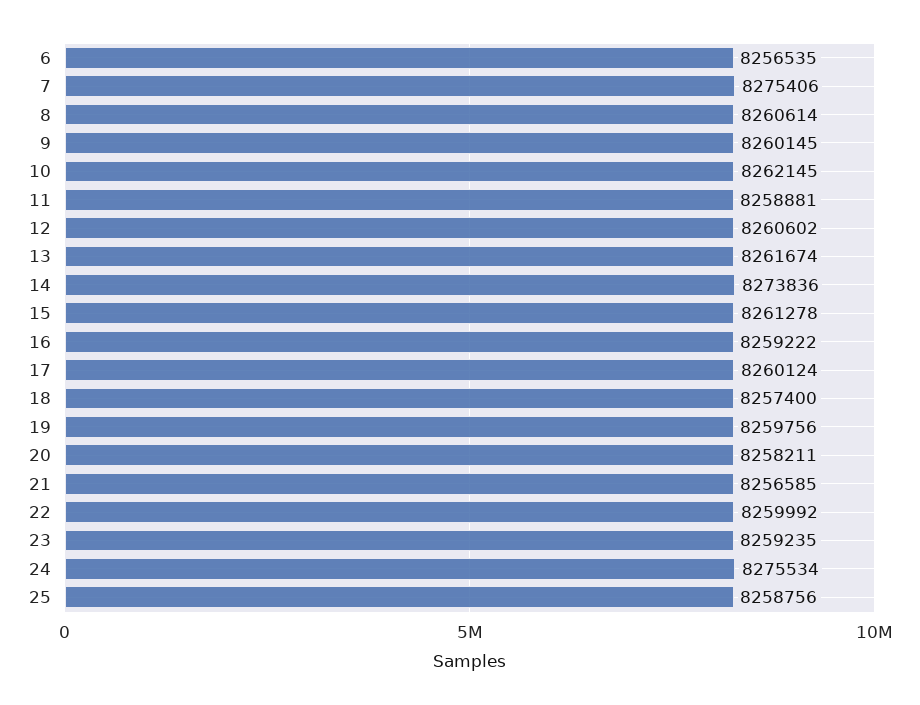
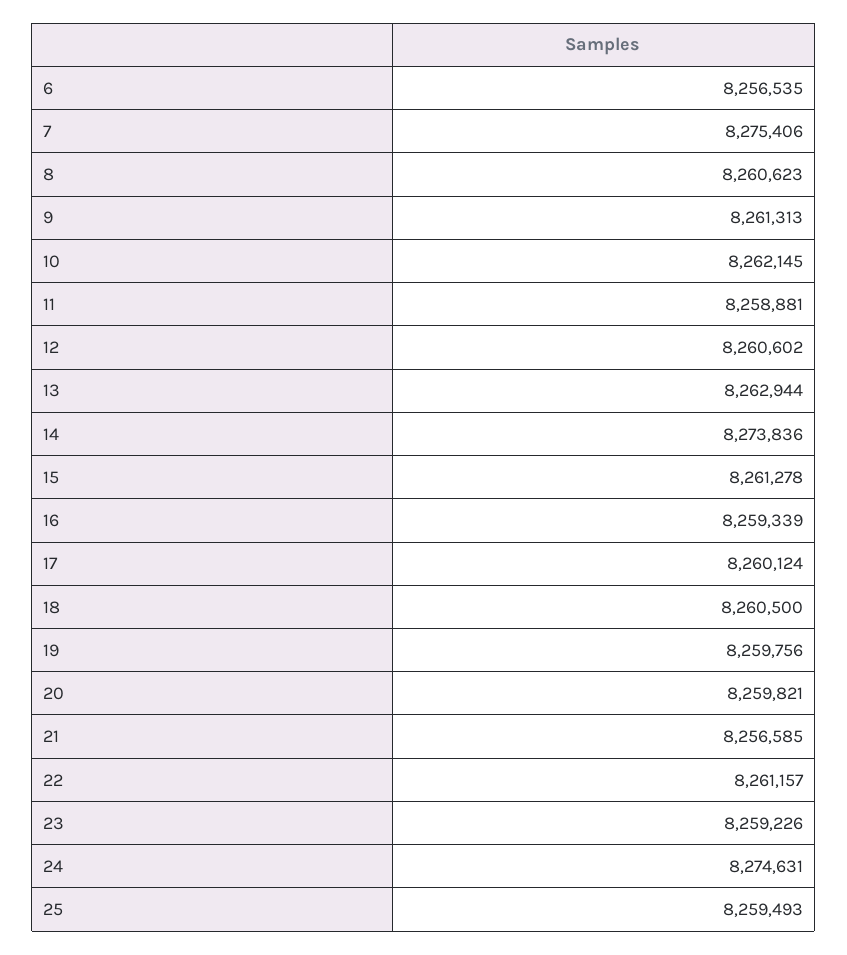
  {
    "6": 8256535,
    "7": 8275406,
-   "8": 8260614,
+   "8": 8260623,
-   "9": 8260145,
+   "9": 8261313,
    "10": 8262145,
    "11": 8258881,
    "12": 8260602,
-   "13": 8261674,
+   "13": 8262944,
    "14": 8273836,
    "15": 8261278,
-   "16": 8259222,
+   "16": 8259339,
    "17": 8260124,
-   "18": 8257400,
+   "18": 8260500,
    "19": 8259756,
-   "20": 8258211,
+   "20": 8259821,
    "21": 8256585,
-   "22": 8259992,
+   "22": 8261157,
-   "23": 8259235,
+   "23": 8259226,
-   "24": 8275534,
+   "24": 8274631,
-   "25": 8258756
+   "25": 8259493
  }

